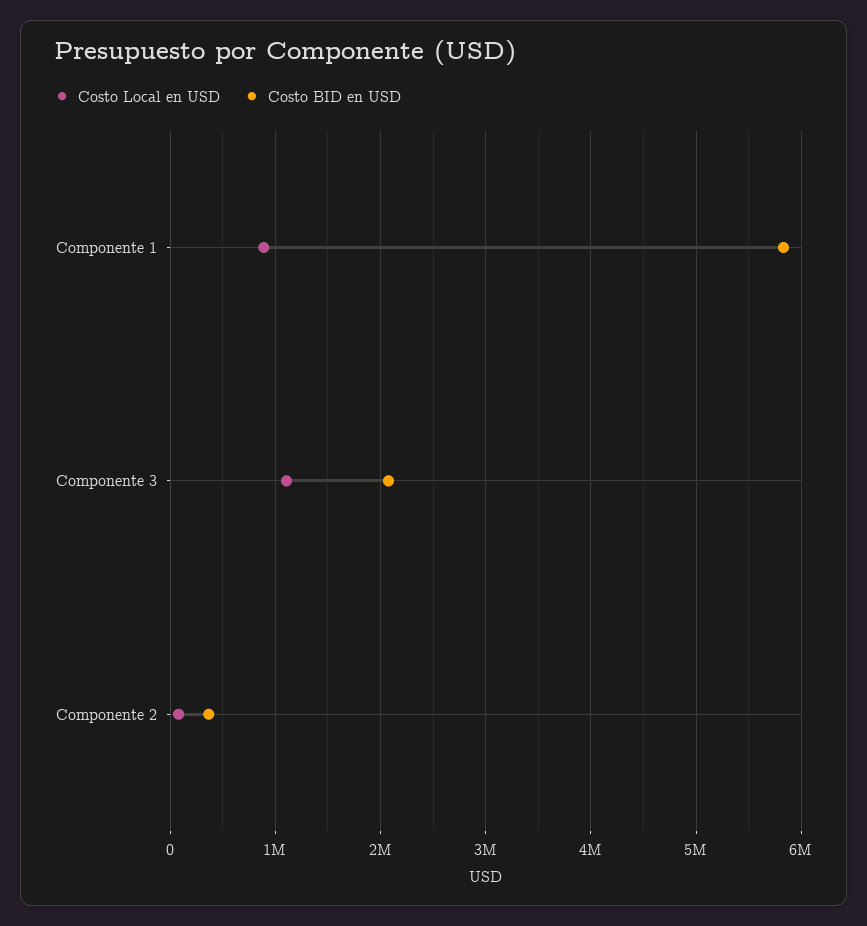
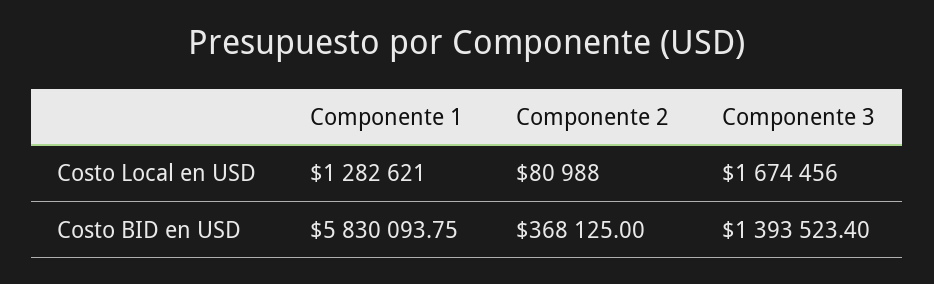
  {
    "Costo Local en USD": {
-     "Componente 1": 900000,
+     "Componente 1": 1282621,
-     "Componente 3": 1100000,
+     "Componente 3": 1674456,
      "Componente 2": 80988
    },
    "Costo BID en USD": {
      "Componente 1": 5830093.75,
-     "Componente 3": 2100000,
+     "Componente 3": 1393523.4,
      "Componente 2": 368125
    }
  }

